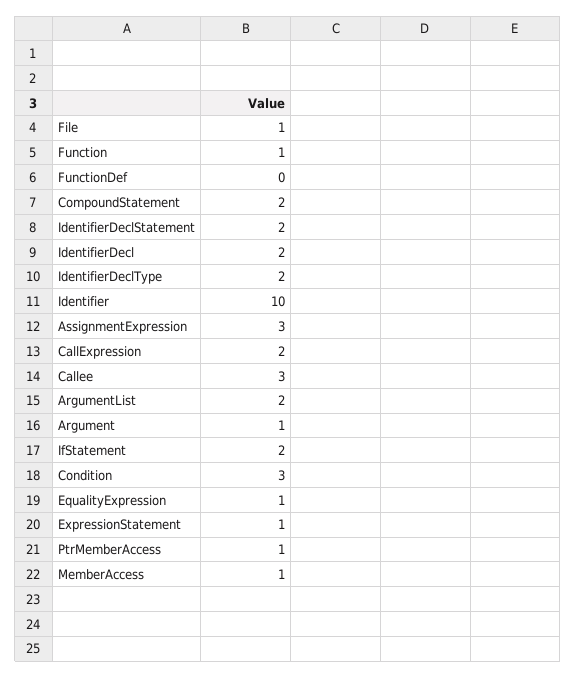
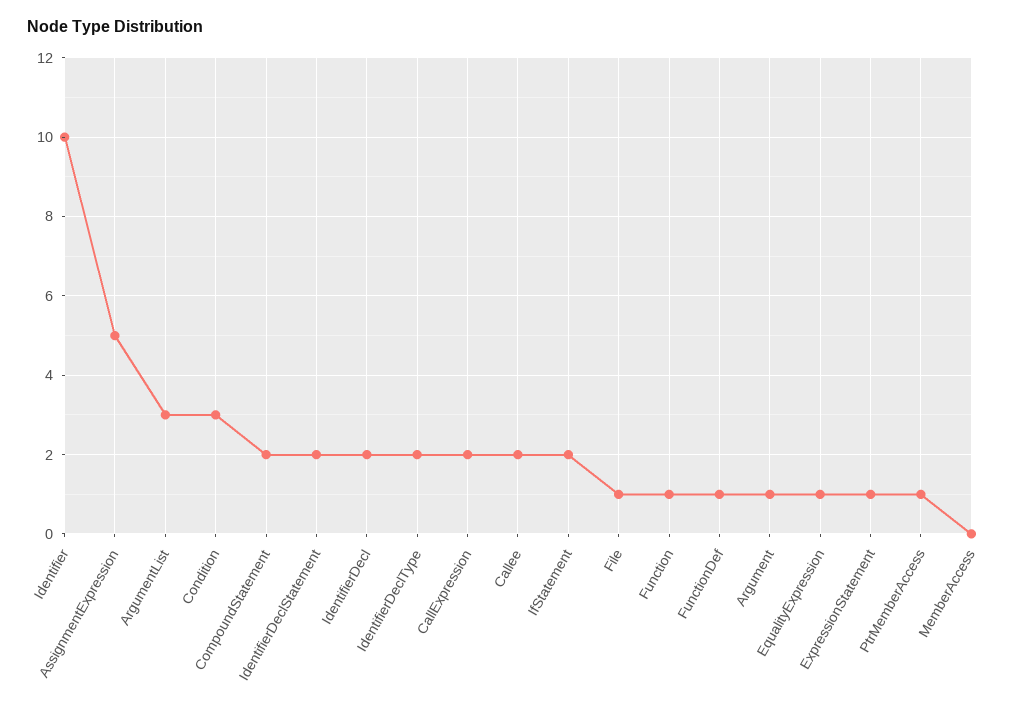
  {
    "File": 1,
    "Function": 1,
-   "FunctionDef": 0,
+   "FunctionDef": 1,
    "CompoundStatement": 2,
    "IdentifierDeclStatement": 2,
    "IdentifierDecl": 2,
    "IdentifierDeclType": 2,
    "Identifier": 10,
-   "AssignmentExpression": 3,
+   "AssignmentExpression": 5,
    "CallExpression": 2,
-   "Callee": 3,
+   "Callee": 2,
-   "ArgumentList": 2,
+   "ArgumentList": 3,
    "Argument": 1,
    "IfStatement": 2,
    "Condition": 3,
    "EqualityExpression": 1,
    "ExpressionStatement": 1,
    "PtrMemberAccess": 1,
-   "MemberAccess": 1
+   "MemberAccess": 0
  }

